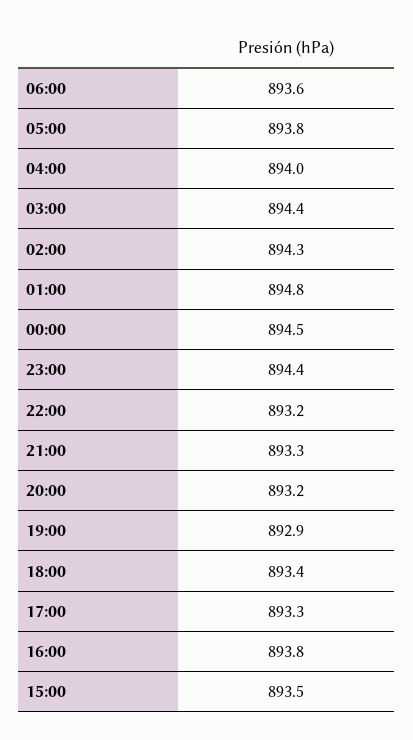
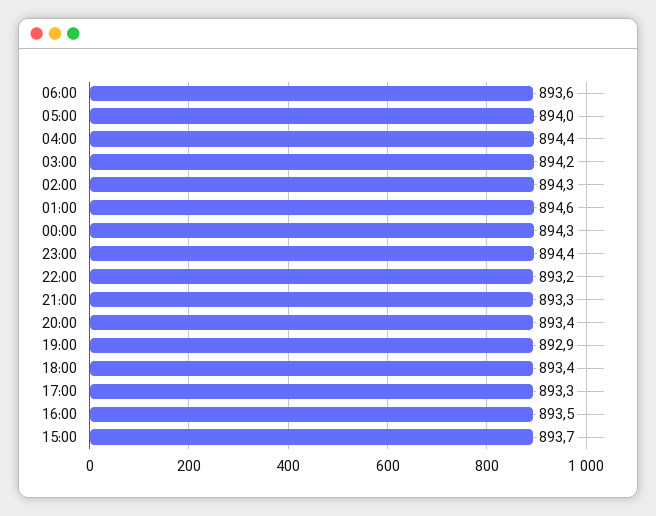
  {
    "06:00": 893.6,
-   "05:00": 893.8,
+   "05:00": 894,
-   "04:00": 894,
+   "04:00": 894.4,
-   "03:00": 894.4,
+   "03:00": 894.2,
    "02:00": 894.3,
-   "01:00": 894.8,
+   "01:00": 894.6,
-   "00:00": 894.5,
+   "00:00": 894.3,
    "23:00": 894.4,
    "22:00": 893.2,
    "21:00": 893.3,
-   "20:00": 893.2,
+   "20:00": 893.4,
    "19:00": 892.9,
    "18:00": 893.4,
    "17:00": 893.3,
-   "16:00": 893.8,
+   "16:00": 893.5,
-   "15:00": 893.5
+   "15:00": 893.7
  }

